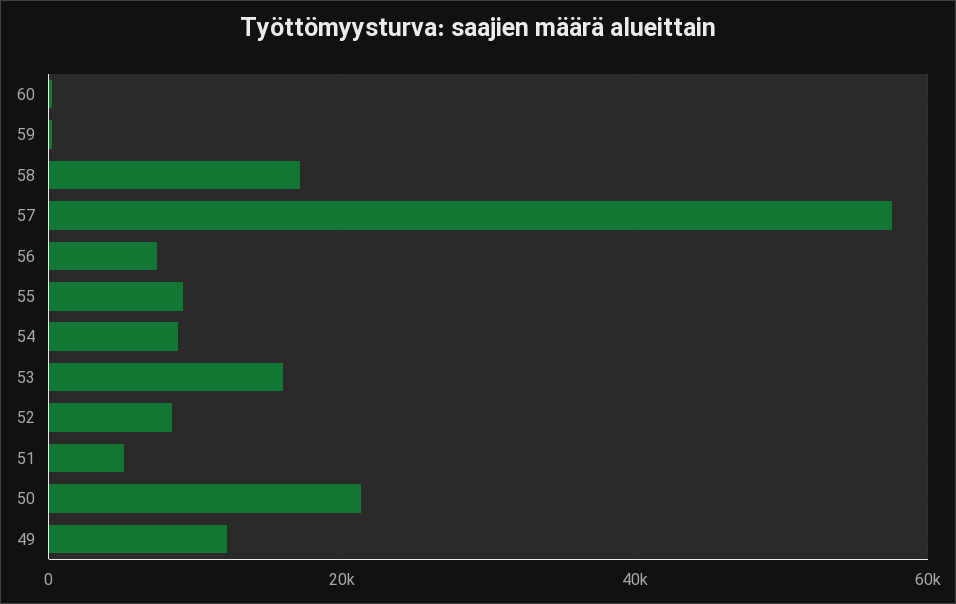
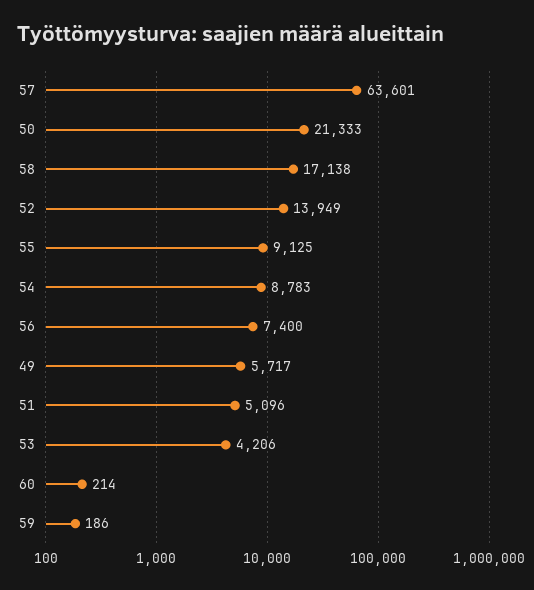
  {
    "60": 214,
    "59": 186,
    "58": 17138,
-   "57": 58000,
+   "57": 63601,
    "56": 7400,
    "55": 9125,
    "54": 8783,
-   "53": 16000,
+   "53": 4206,
-   "52": 8000,
+   "52": 13949,
    "51": 5096,
    "50": 21333,
-   "49": 12000
+   "49": 5717
  }

